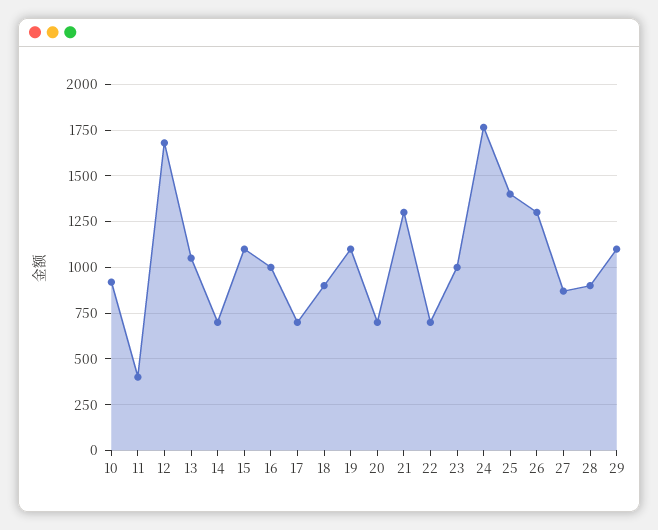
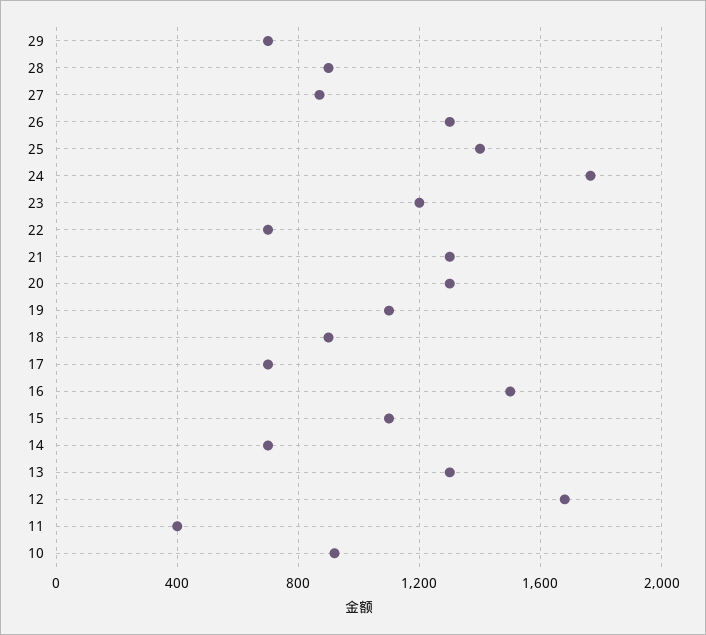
  {
    "10": 900,
    "11": 400,
    "12": 1700,
-   "13": 1050,
+   "13": 1300,
    "14": 700,
    "15": 1100,
-   "16": 1000,
+   "16": 1500,
    "17": 700,
    "18": 900,
    "19": 1100,
-   "20": 700,
+   "20": 1300,
    "21": 1300,
    "22": 700,
-   "23": 1000,
+   "23": 1200,
    "24": 1750,
    "25": 1400,
    "26": 1300,
    "27": 850,
    "28": 900,
-   "29": 1100
+   "29": 700
  }

